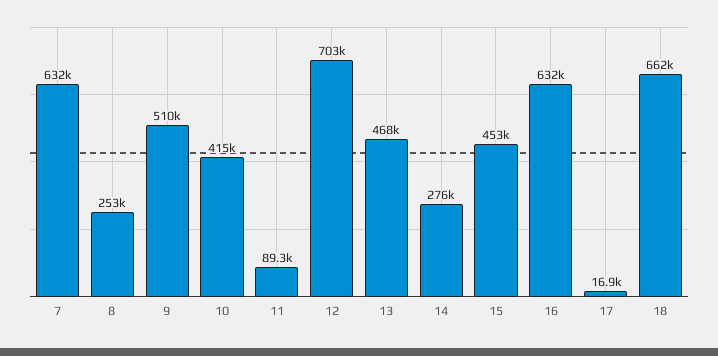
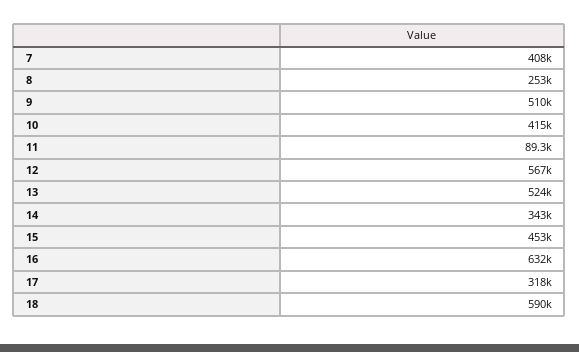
  {
-   "7": 632000,
+   "7": 408000,
    "8": 253000,
    "9": 510000,
    "10": 415000,
    "11": 89300,
-   "12": 703000,
+   "12": 567000,
-   "13": 468000,
+   "13": 524000,
-   "14": 276000,
+   "14": 343000,
    "15": 453000,
    "16": 632000,
-   "17": 16900,
+   "17": 318000,
-   "18": 662000
+   "18": 590000
  }

